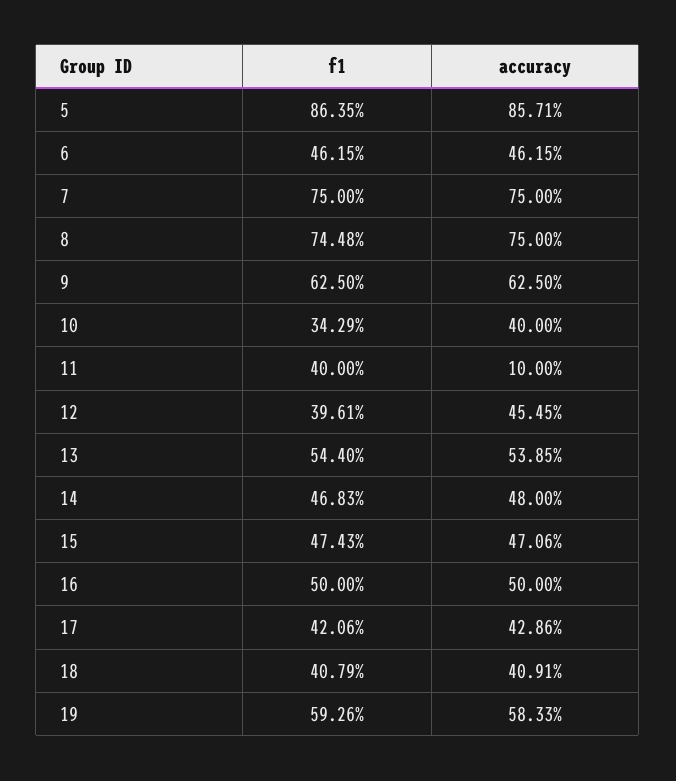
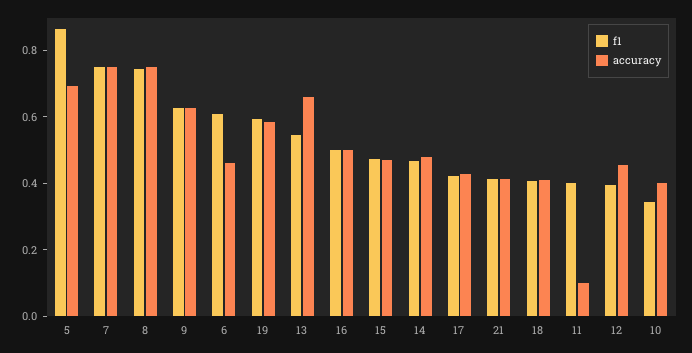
  {
    "f1": {
      "5": 0.8635,
-     "6": 0.4615,
+     "6": 0.6,
      "7": 0.75,
      "8": 0.7448,
      "9": 0.625,
      "10": 0.3429,
      "11": 0.4,
      "12": 0.3961,
      "13": 0.544,
      "14": 0.4683,
      "15": 0.4743,
      "16": 0.5,
      "17": 0.4206,
      "18": 0.4079,
-     "19": 0.5926
+     "19": 0.5926,
+     "21": 0.4
    },
    "accuracy": {
-     "5": 0.8571,
+     "5": 0.7,
      "6": 0.4615,
      "7": 0.75,
      "8": 0.75,
      "9": 0.625,
      "10": 0.4,
      "11": 0.1,
      "12": 0.4545,
-     "13": 0.5385,
+     "13": 0.65,
      "14": 0.48,
      "15": 0.4706,
      "16": 0.5,
      "17": 0.4286,
      "18": 0.4091,
-     "19": 0.5833
+     "19": 0.5833,
+     "21": 0.4
    }
  }

